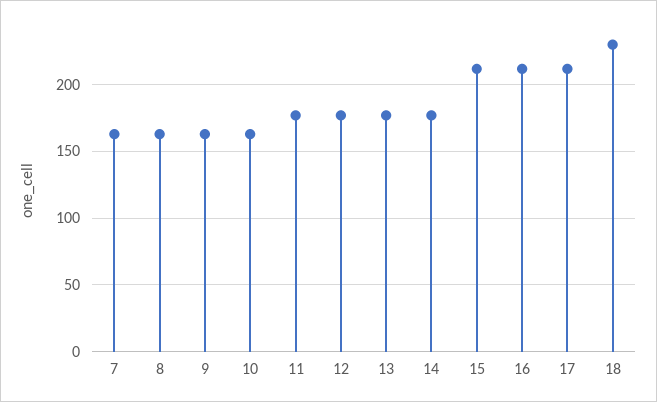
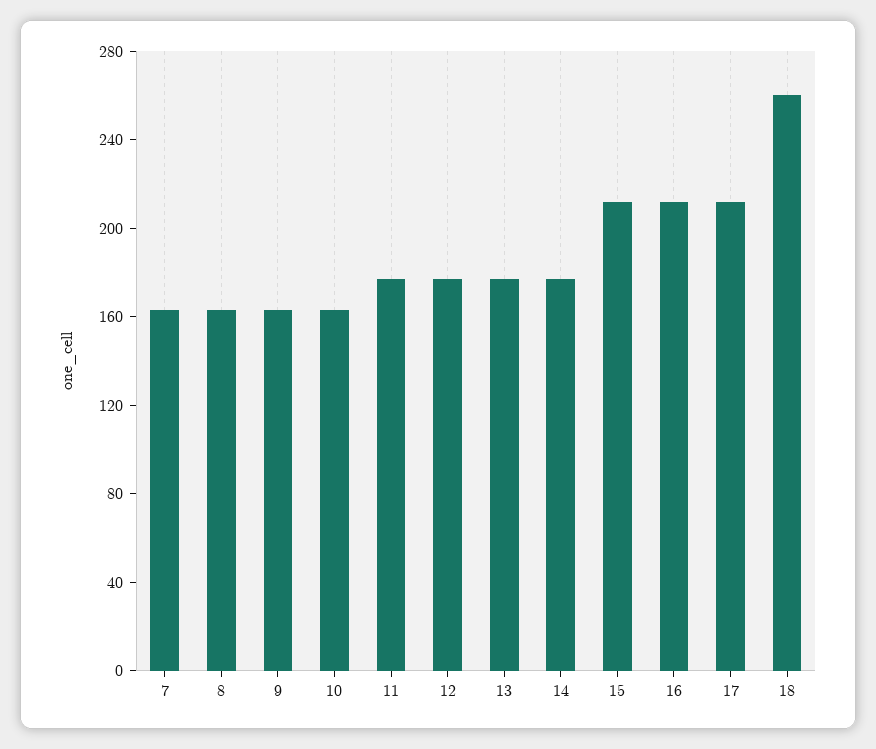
  {
    "7": 165,
    "8": 165,
    "9": 165,
    "10": 165,
    "11": 175,
    "12": 175,
    "13": 175,
    "14": 175,
    "15": 210,
    "16": 210,
    "17": 210,
-   "18": 230
+   "18": 260
  }

